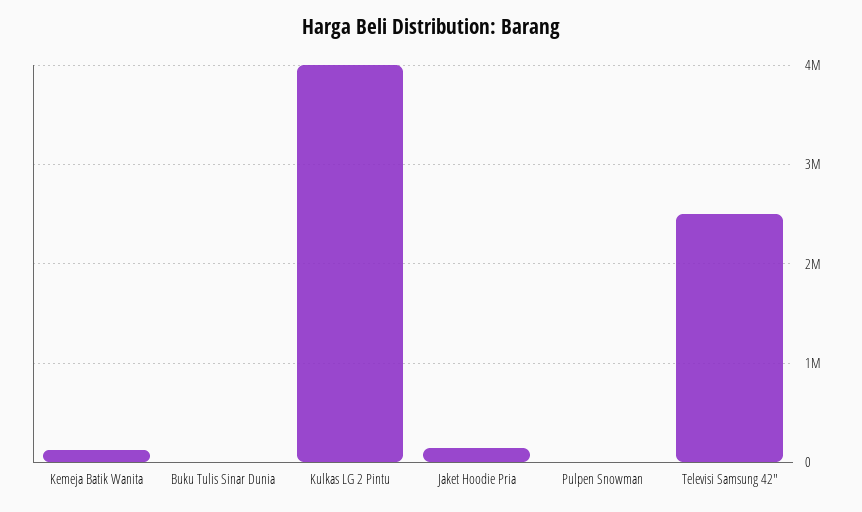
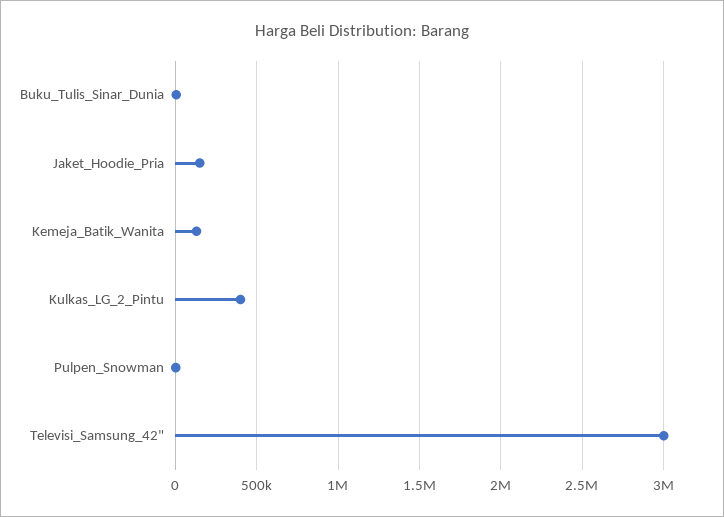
  {
    "Kemeja Batik Wanita": 150000,
    "Buku Tulis Sinar Dunia": 0,
-   "Kulkas LG 2 Pintu": 4000000,
+   "Kulkas LG 2 Pintu": 400000,
    "Jaket Hoodie Pria": 150000,
    "Pulpen Snowman": 0,
-   "Televisi Samsung 42\"": 2500000
+   "Televisi Samsung 42\"": 3000000
  }

